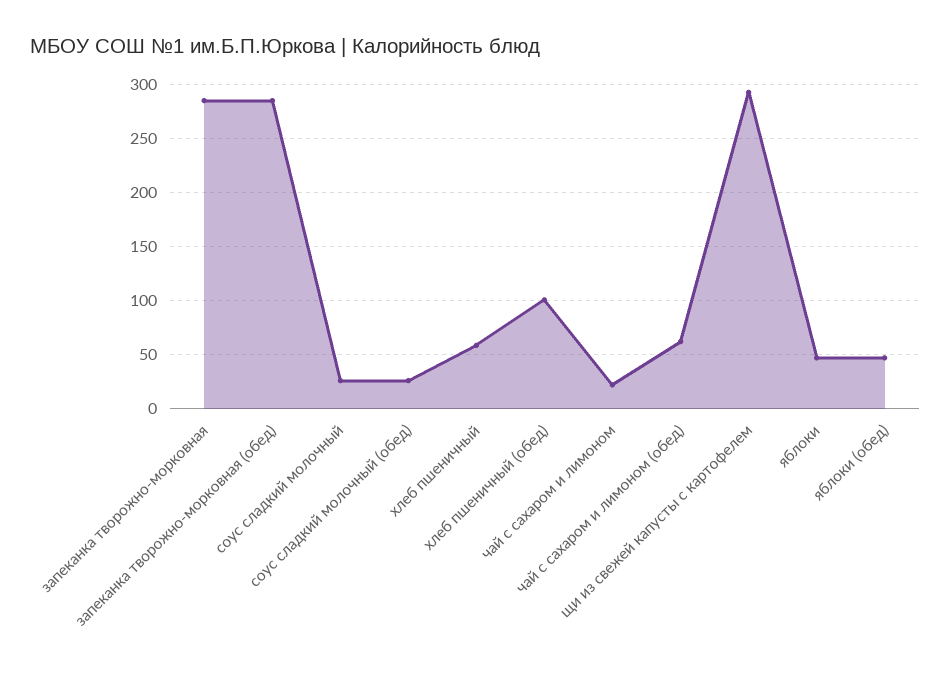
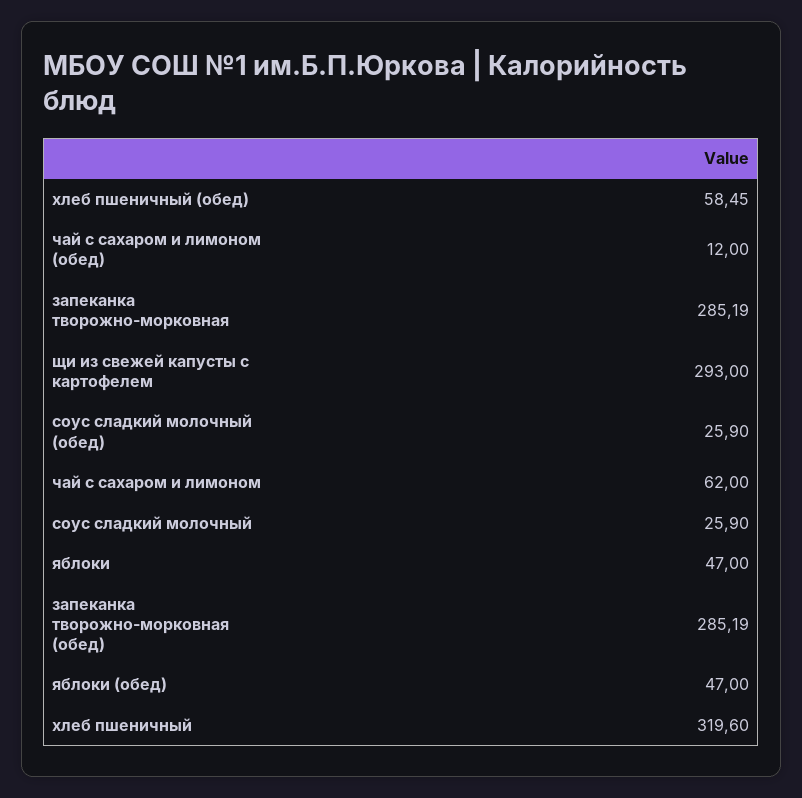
  {
    "запеканка творожно-морковная": 285.19,
    "запеканка творожно-морковная (обед)": 285.19,
    "соус сладкий молочный": 25.9,
    "соус сладкий молочный (обед)": 25.9,
-   "хлеб пшеничный": 60,
+   "хлеб пшеничный": 319.6,
-   "хлеб пшеничный (обед)": 100,
+   "хлеб пшеничный (обед)": 58.45,
-   "чай с сахаром и лимоном": 20,
+   "чай с сахаром и лимоном": 62,
-   "чай с сахаром и лимоном (обед)": 60,
+   "чай с сахаром и лимоном (обед)": 12,
    "щи из свежей капусты с картофелем": 293,
    "яблоки": 47,
    "яблоки (обед)": 47
  }

